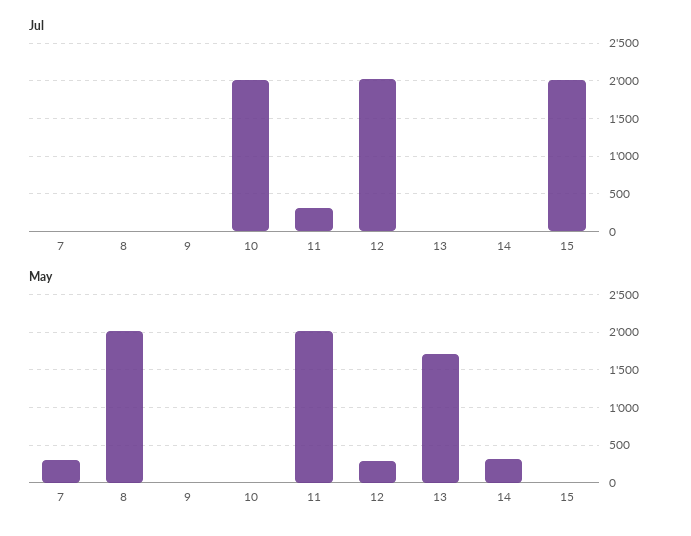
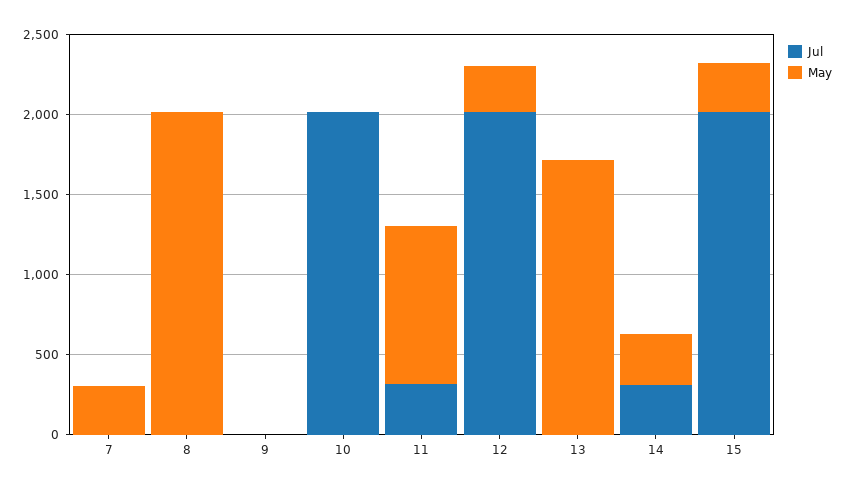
  {
    "Jul": {
      "7": 0,
      "8": 0,
      "9": 0,
      "10": 2000,
      "11": 300,
      "12": 2000,
      "13": 0,
-     "14": 0,
+     "14": 300,
      "15": 2000
    },
    "May": {
      "7": 300,
      "8": 2000,
      "9": 0,
      "10": 0,
-     "11": 2000,
+     "11": 1000,
      "12": 300,
      "13": 1700,
      "14": 300,
-     "15": 0
+     "15": 300
    }
  }

